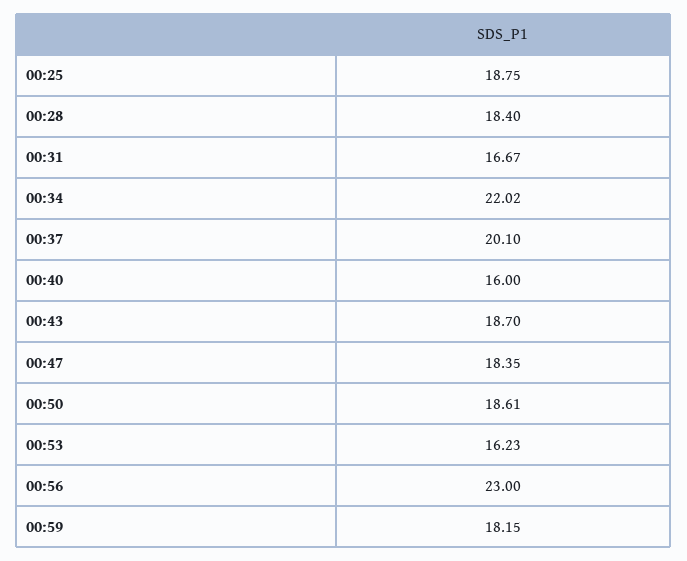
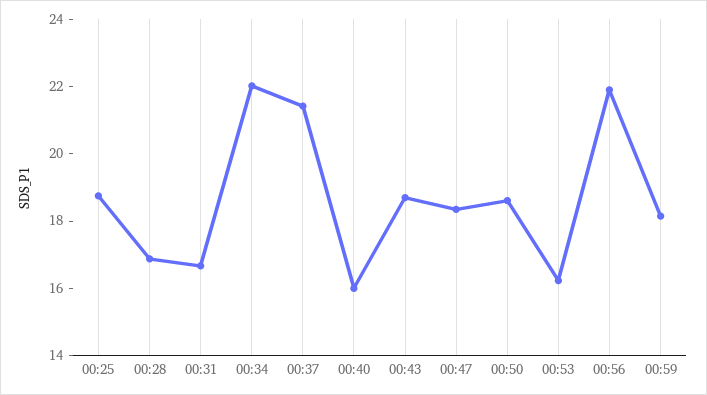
  {
    "00:25": 18.75,
-   "00:28": 18.4,
+   "00:28": 17,
    "00:31": 16.67,
    "00:34": 22.02,
-   "00:37": 20.1,
+   "00:37": 21.5,
    "00:40": 16,
    "00:43": 18.7,
    "00:47": 18.35,
    "00:50": 18.61,
    "00:53": 16.23,
-   "00:56": 23,
+   "00:56": 22,
    "00:59": 18.15
  }

